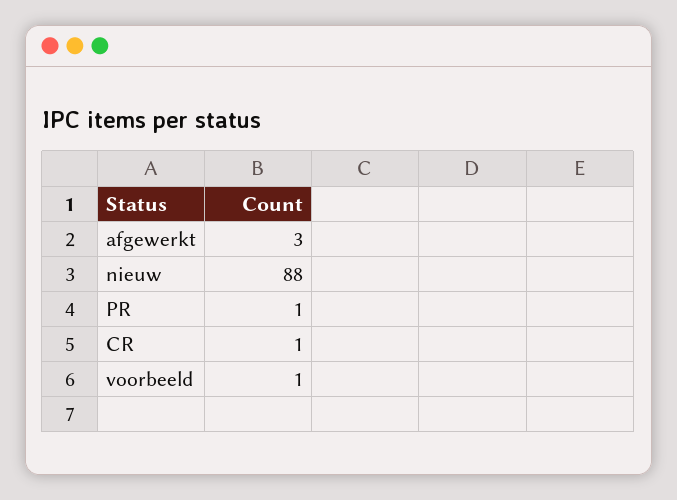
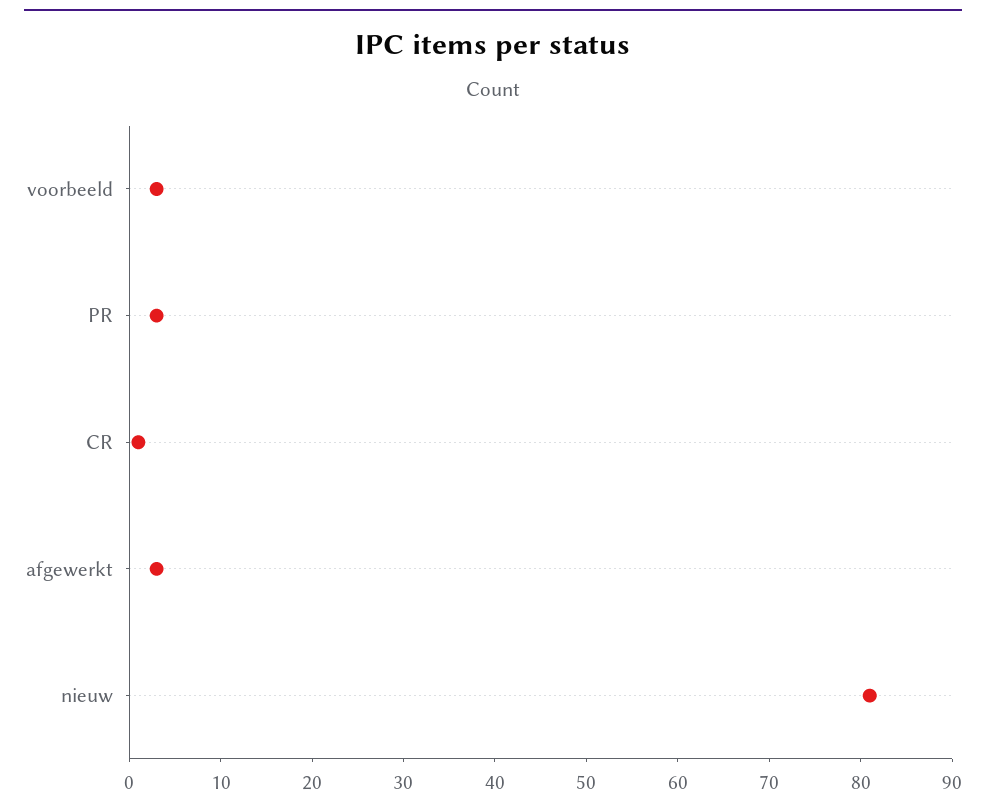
  {
    "afgewerkt": 3,
-   "nieuw": 88,
+   "nieuw": 81,
-   "PR": 1,
+   "PR": 3,
    "CR": 1,
-   "voorbeeld": 1
+   "voorbeeld": 3
  }

